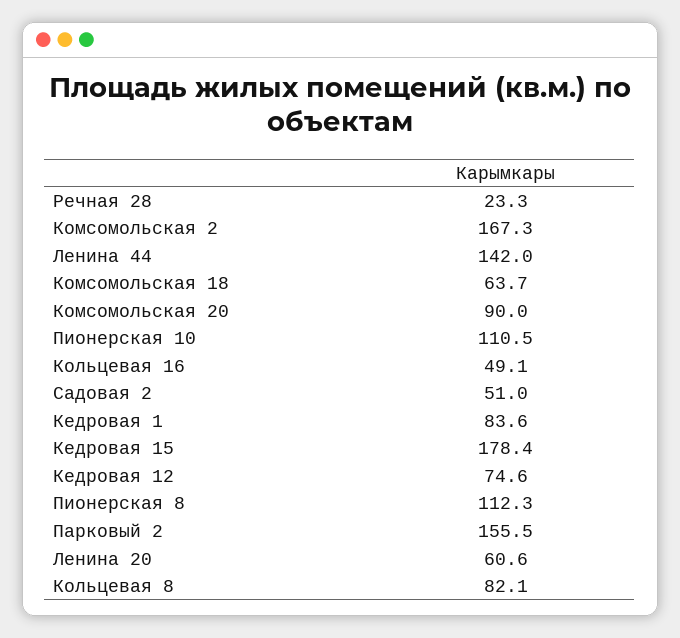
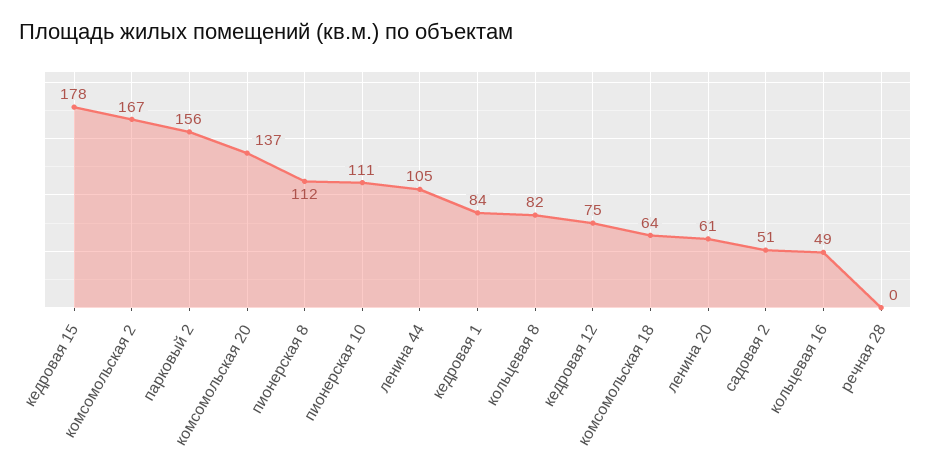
  {
-   "Речная 28": 23.3,
+   "Речная 28": 0,
    "Комсомольская 2": 167.3,
-   "Ленина 44": 142,
+   "Ленина 44": 105,
    "Комсомольская 18": 63.7,
-   "Комсомольская 20": 90,
+   "Комсомольская 20": 137,
    "Пионерская 10": 110.5,
    "Кольцевая 16": 49.1,
    "Садовая 2": 51,
    "Кедровая 1": 83.6,
    "Кедровая 15": 178.4,
    "Кедровая 12": 74.6,
    "Пионерская 8": 112.3,
    "Парковый 2": 155.5,
    "Ленина 20": 60.6,
    "Кольцевая 8": 82.1
  }

